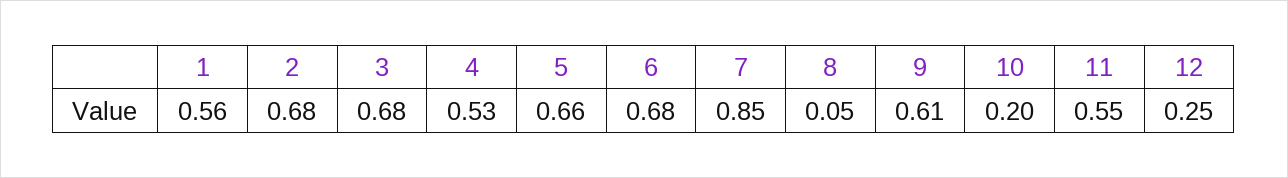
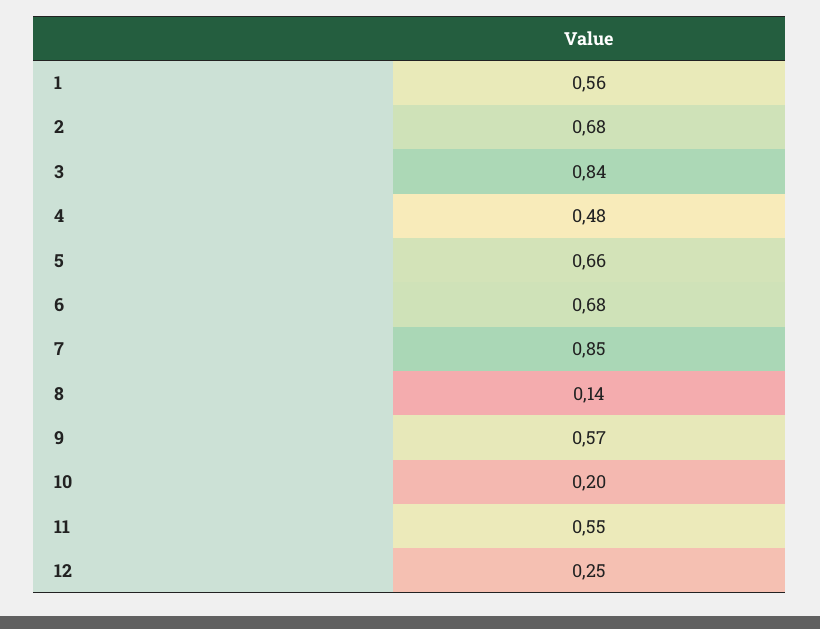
  {
    "1": 0.56,
    "2": 0.68,
-   "3": 0.68,
+   "3": 0.84,
-   "4": 0.53,
+   "4": 0.48,
    "5": 0.66,
    "6": 0.68,
    "7": 0.85,
-   "8": 0.05,
+   "8": 0.14,
-   "9": 0.61,
+   "9": 0.57,
    "10": 0.2,
    "11": 0.55,
    "12": 0.25
  }

